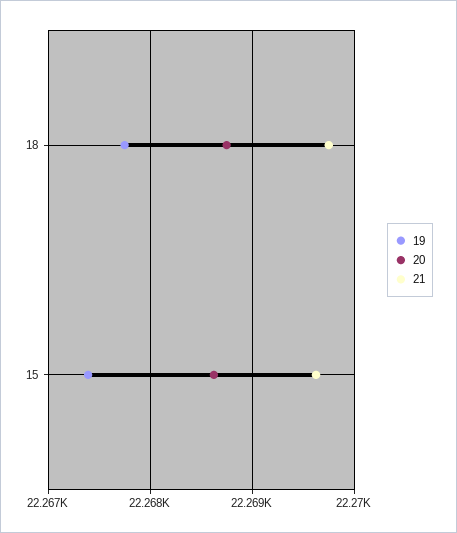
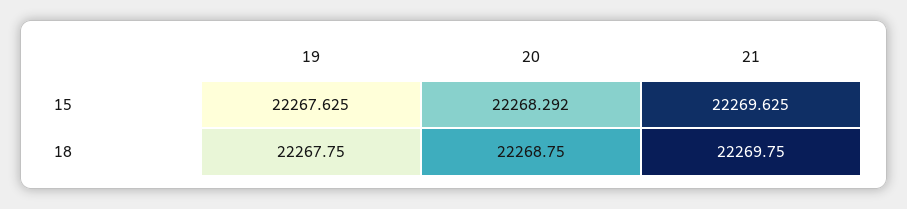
  {
    "19": {
      "18": 22267.75,
-     "15": 22267.4
+     "15": 22267.625
    },
    "20": {
      "18": 22268.75,
-     "15": 22268.6
+     "15": 22268.292
    },
    "21": {
      "18": 22269.75,
      "15": 22269.625
    }
  }

